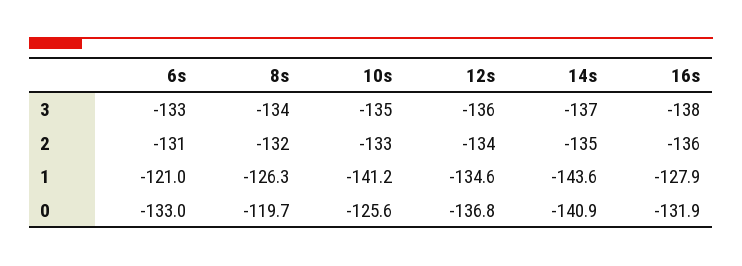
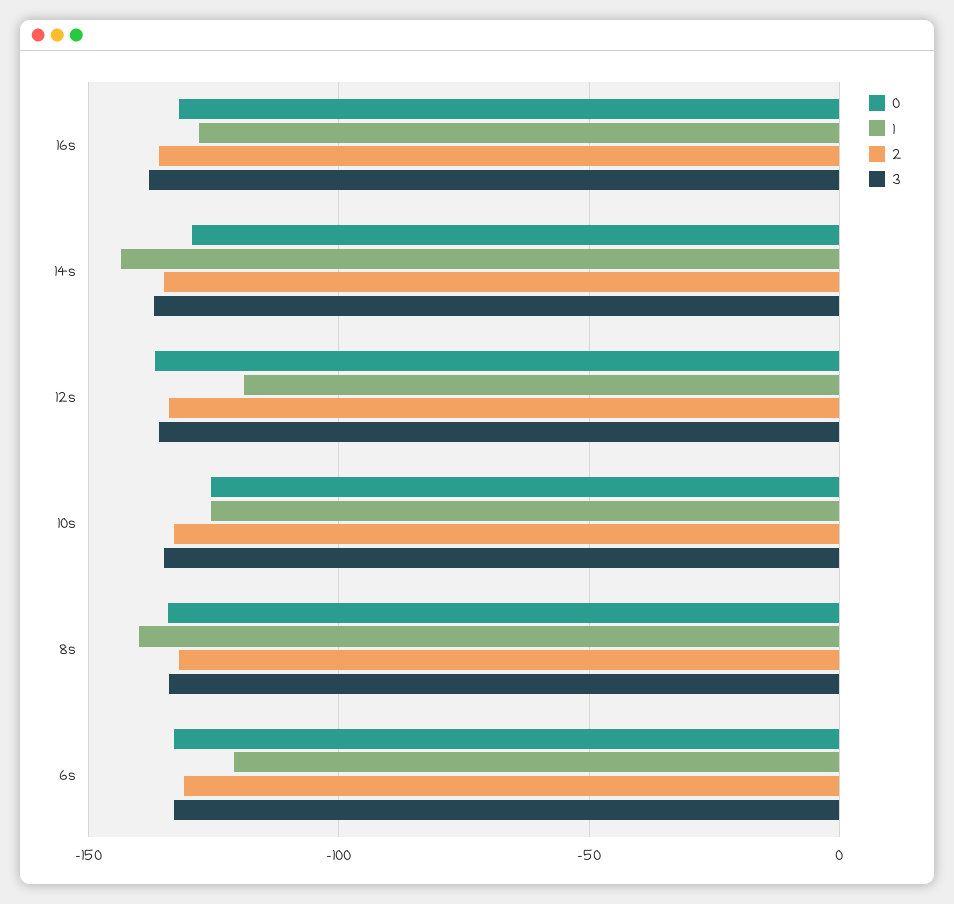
  {
    "3": {
      "6s": -133,
      "8s": -134,
      "10s": -135,
      "12s": -136,
      "14s": -137,
      "16s": -138
    },
    "2": {
      "6s": -131,
      "8s": -132,
      "10s": -133,
      "12s": -134,
      "14s": -135,
      "16s": -136
    },
    "1": {
      "6s": -121,
-     "8s": -126.3,
+     "8s": -140,
-     "10s": -141.2,
+     "10s": -125,
-     "12s": -134.6,
+     "12s": -120,
      "14s": -143.6,
      "16s": -127.9
    },
    "0": {
      "6s": -133,
-     "8s": -119.7,
+     "8s": -135,
      "10s": -125.6,
      "12s": -136.8,
-     "14s": -140.9,
+     "14s": -130,
      "16s": -131.9
    }
  }

